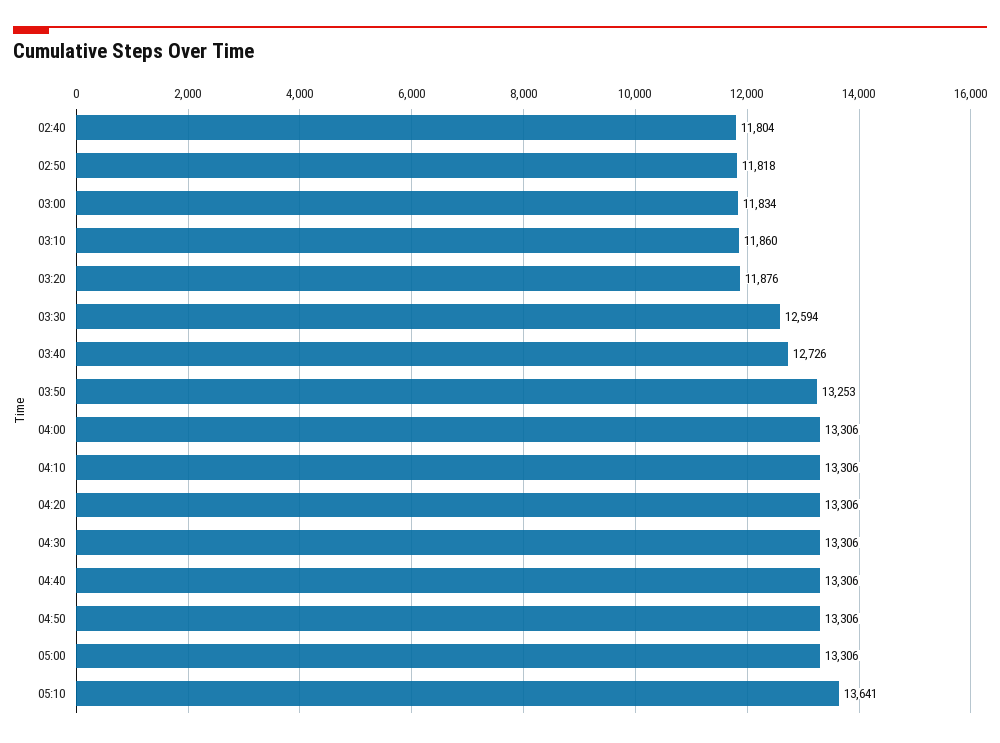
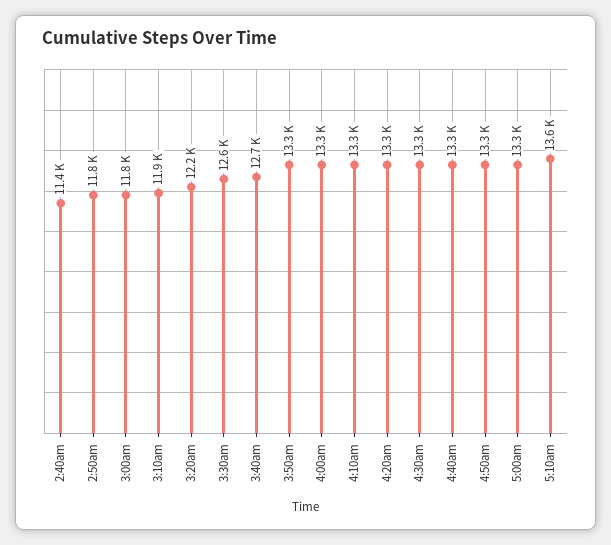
  {
-   "02:40": 11804,
+   "02:40": 11400,
    "02:50": 11818,
    "03:00": 11834,
    "03:10": 11860,
-   "03:20": 11876,
+   "03:20": 12200,
    "03:30": 12594,
    "03:40": 12726,
    "03:50": 13253,
    "04:00": 13306,
    "04:10": 13306,
    "04:20": 13306,
    "04:30": 13306,
    "04:40": 13306,
    "04:50": 13306,
    "05:00": 13306,
    "05:10": 13641
  }

